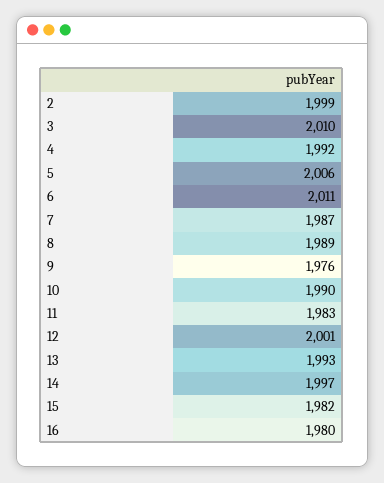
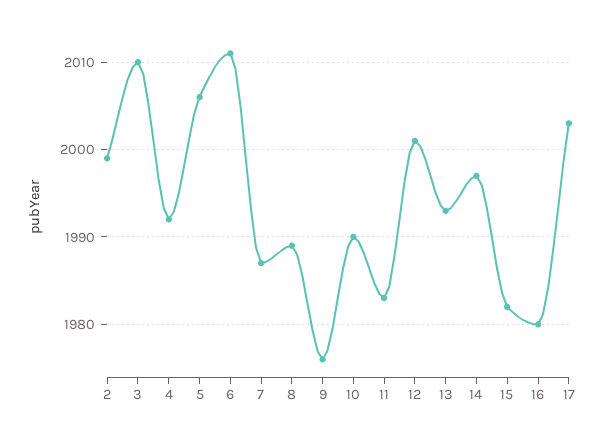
  {
    "2": 1999,
    "3": 2010,
    "4": 1992,
    "5": 2006,
    "6": 2011,
    "7": 1987,
    "8": 1989,
    "9": 1976,
    "10": 1990,
    "11": 1983,
    "12": 2001,
    "13": 1993,
    "14": 1997,
    "15": 1982,
-   "16": 1980
+   "16": 1980,
+   "17": 2003
  }

